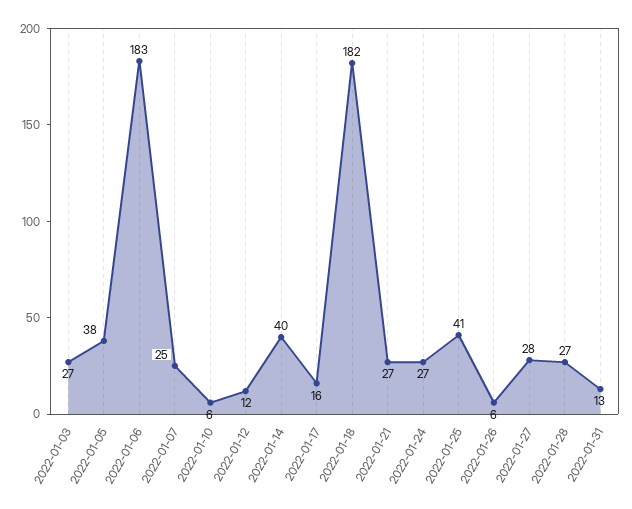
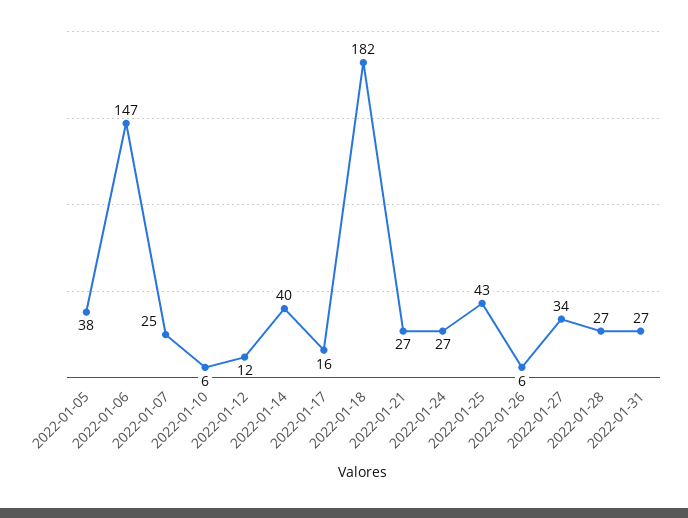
  {
-   "2022-01-03": 27,
    "2022-01-05": 38,
-   "2022-01-06": 183,
+   "2022-01-06": 147,
    "2022-01-07": 25,
    "2022-01-10": 6,
    "2022-01-12": 12,
    "2022-01-14": 40,
    "2022-01-17": 16,
    "2022-01-18": 182,
    "2022-01-21": 27,
    "2022-01-24": 27,
-   "2022-01-25": 41,
+   "2022-01-25": 43,
    "2022-01-26": 6,
-   "2022-01-27": 28,
+   "2022-01-27": 34,
    "2022-01-28": 27,
-   "2022-01-31": 13
+   "2022-01-31": 27
  }

